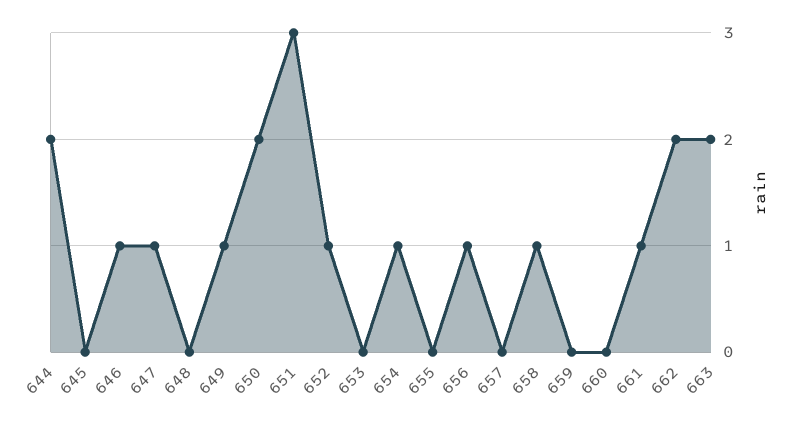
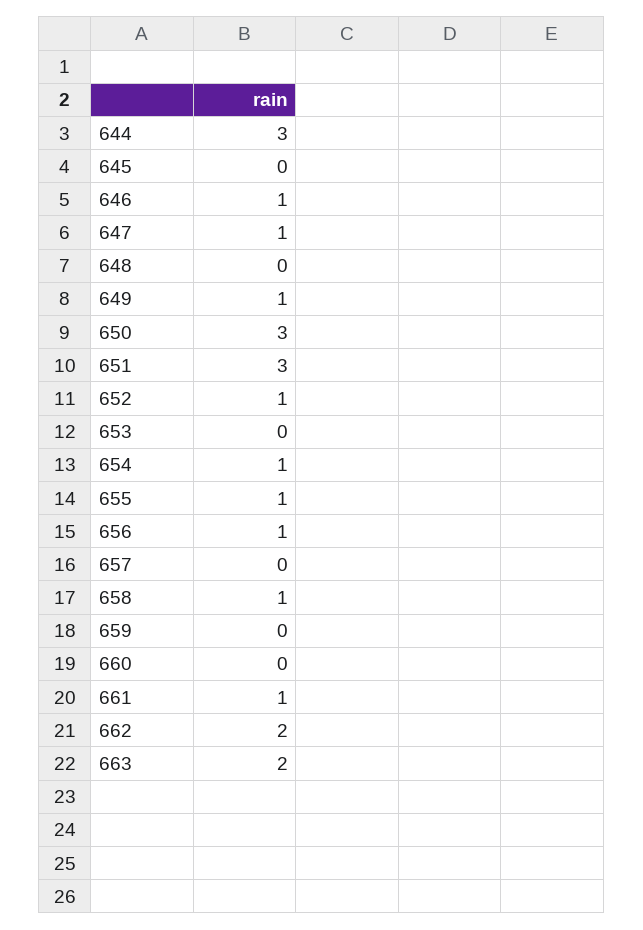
  {
-   "644": 2,
+   "644": 3,
    "645": 0,
    "646": 1,
    "647": 1,
    "648": 0,
    "649": 1,
-   "650": 2,
+   "650": 3,
    "651": 3,
    "652": 1,
    "653": 0,
    "654": 1,
-   "655": 0,
+   "655": 1,
    "656": 1,
    "657": 0,
    "658": 1,
    "659": 0,
    "660": 0,
    "661": 1,
    "662": 2,
    "663": 2
  }

